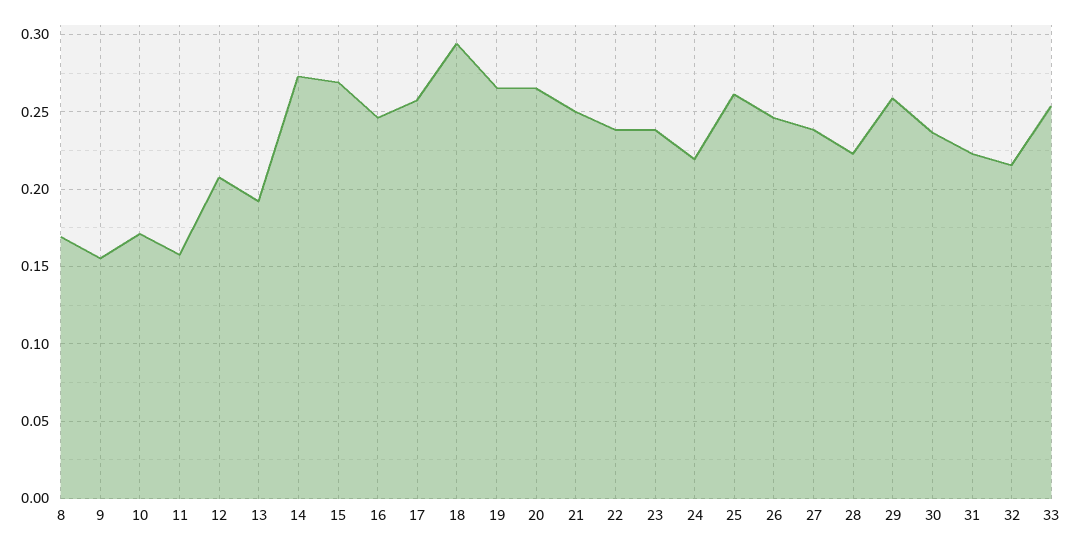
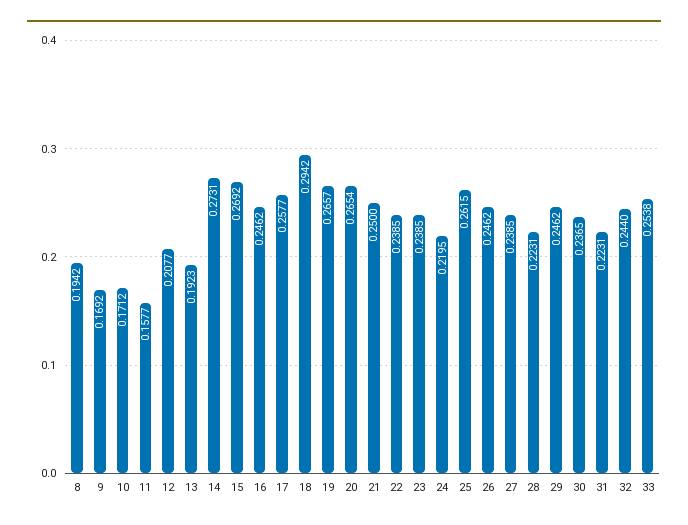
  {
-   "8": 0.17,
+   "8": 0.1942,
-   "9": 0.155,
+   "9": 0.1692,
    "10": 0.1712,
    "11": 0.1577,
    "12": 0.2077,
    "13": 0.1923,
    "14": 0.2731,
    "15": 0.2692,
    "16": 0.2462,
    "17": 0.2577,
    "18": 0.2942,
    "19": 0.2657,
    "20": 0.2654,
    "21": 0.25,
    "22": 0.2385,
    "23": 0.2385,
    "24": 0.2195,
    "25": 0.2615,
    "26": 0.2462,
    "27": 0.2385,
    "28": 0.2231,
-   "29": 0.26,
+   "29": 0.2462,
    "30": 0.2365,
    "31": 0.2231,
-   "32": 0.215,
+   "32": 0.244,
    "33": 0.2538
  }

